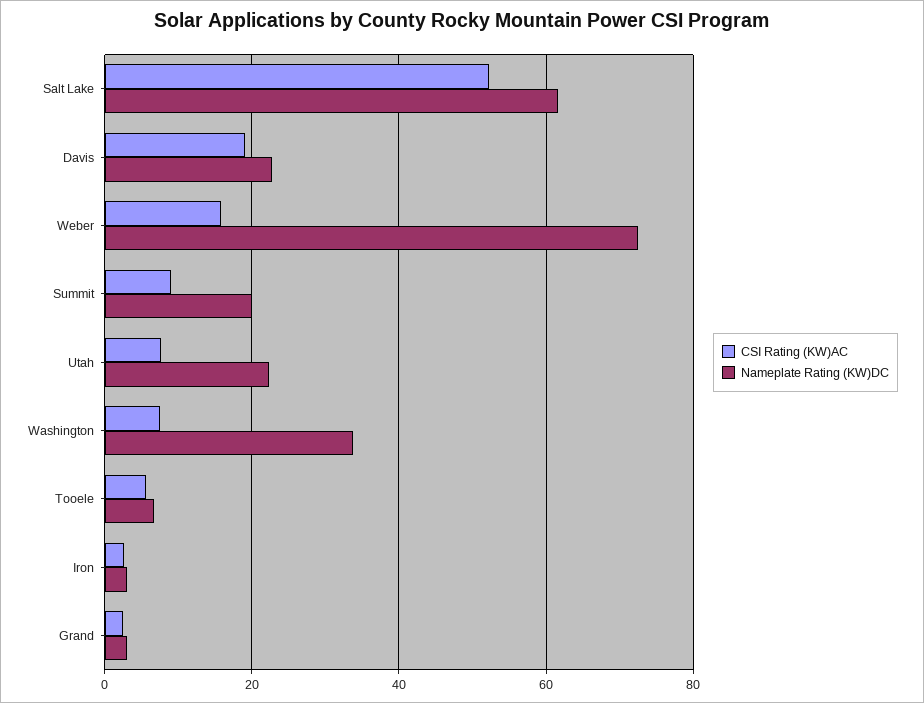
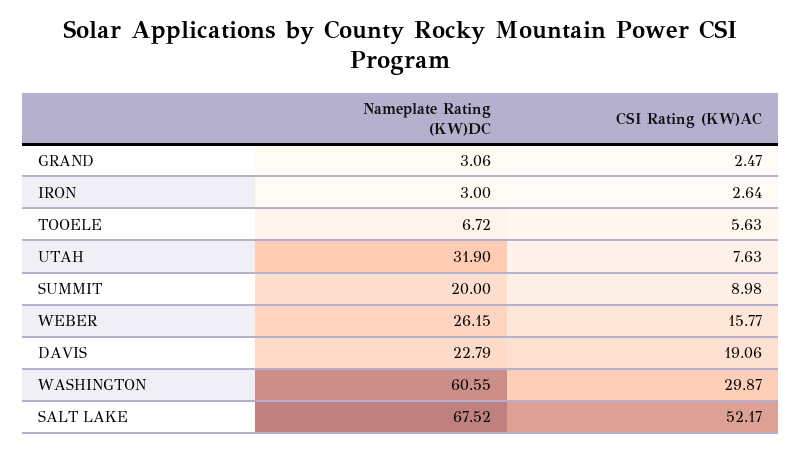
  {
    "CSI Rating (KW)AC": {
      "Salt Lake": 52.17,
      "Davis": 19.06,
      "Weber": 15.77,
      "Summit": 8.98,
      "Utah": 7.63,
-     "Washington": 8,
+     "Washington": 29.87,
      "Tooele": 5.63,
      "Iron": 2.64,
      "Grand": 2.47
    },
    "Nameplate Rating (KW)DC": {
-     "Salt Lake": 62,
+     "Salt Lake": 67.52,
      "Davis": 22.79,
-     "Weber": 72,
+     "Weber": 26.15,
      "Summit": 20,
-     "Utah": 22,
+     "Utah": 31.9,
-     "Washington": 34,
+     "Washington": 60.55,
      "Tooele": 6.72,
      "Iron": 3,
      "Grand": 3.06
    }
  }

